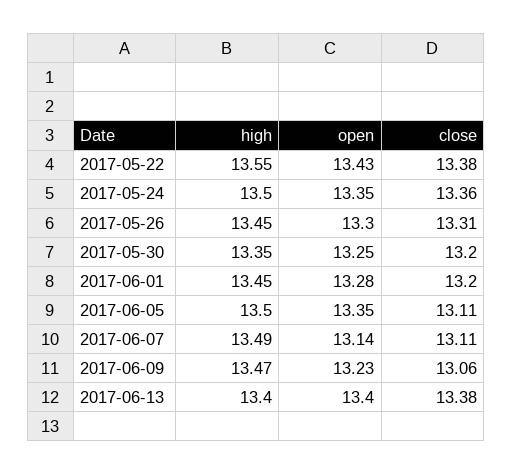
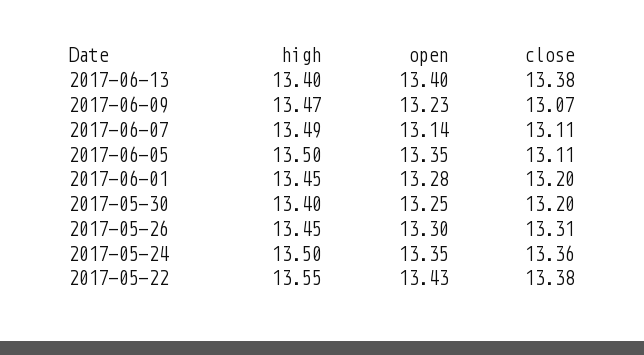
  {
    "high": {
      "2017-05-22": 13.55,
      "2017-05-24": 13.5,
      "2017-05-26": 13.45,
-     "2017-05-30": 13.35,
+     "2017-05-30": 13.4,
      "2017-06-01": 13.45,
      "2017-06-05": 13.5,
      "2017-06-07": 13.49,
      "2017-06-09": 13.47,
      "2017-06-13": 13.4
    },
    "open": {
      "2017-05-22": 13.43,
      "2017-05-24": 13.35,
      "2017-05-26": 13.3,
      "2017-05-30": 13.25,
      "2017-06-01": 13.28,
      "2017-06-05": 13.35,
      "2017-06-07": 13.14,
      "2017-06-09": 13.23,
      "2017-06-13": 13.4
    },
    "close": {
      "2017-05-22": 13.38,
      "2017-05-24": 13.36,
      "2017-05-26": 13.31,
      "2017-05-30": 13.2,
      "2017-06-01": 13.2,
      "2017-06-05": 13.11,
      "2017-06-07": 13.11,
-     "2017-06-09": 13.06,
+     "2017-06-09": 13.07,
      "2017-06-13": 13.38
    }
  }

